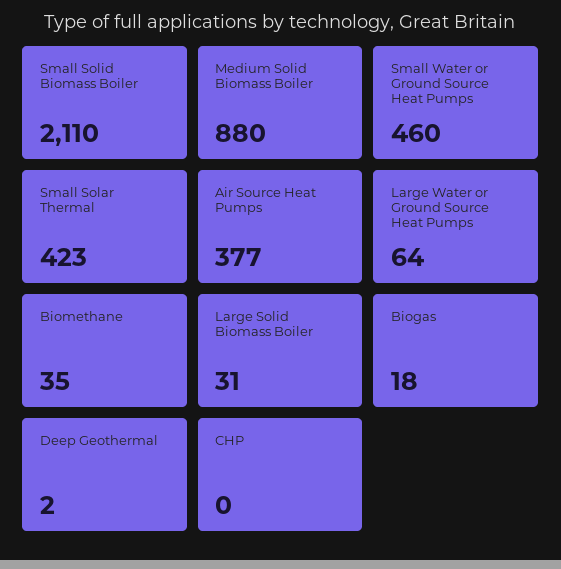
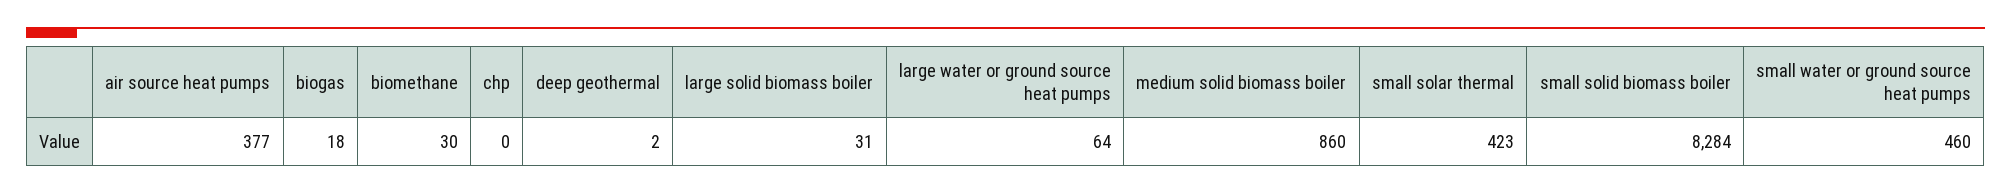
  {
-   "Small Solid Biomass Boiler": 2110,
+   "Small Solid Biomass Boiler": 8284,
-   "Medium Solid Biomass Boiler": 880,
+   "Medium Solid Biomass Boiler": 860,
    "Small Water or Ground Source Heat Pumps": 460,
    "Small Solar Thermal": 423,
    "Air Source Heat Pumps": 377,
    "Large Water or Ground Source Heat Pumps": 64,
-   "Biomethane": 35,
+   "Biomethane": 30,
    "Large Solid Biomass Boiler": 31,
    "Biogas": 18,
    "Deep Geothermal": 2,
    "CHP": 0
  }

